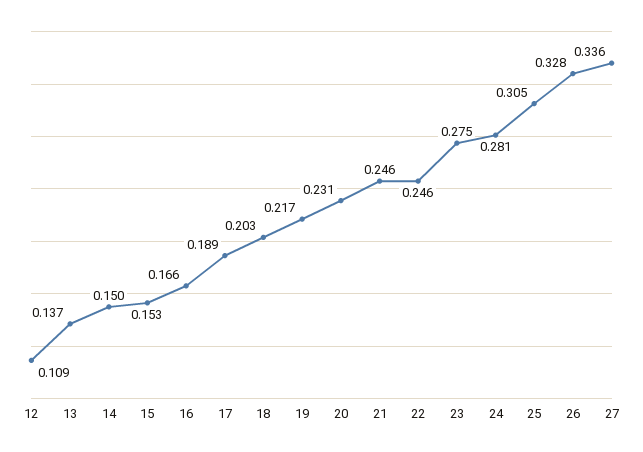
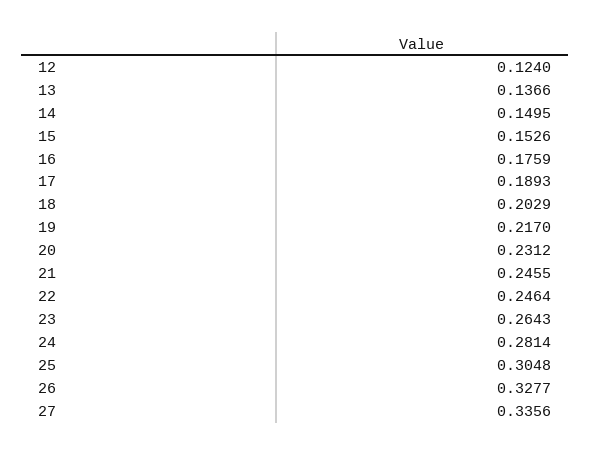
  {
-   "12": 0.109,
+   "12": 0.124,
    "13": 0.1366,
    "14": 0.1495,
    "15": 0.1526,
-   "16": 0.166,
+   "16": 0.1759,
    "17": 0.1893,
    "18": 0.2029,
    "19": 0.217,
    "20": 0.2312,
    "21": 0.2455,
    "22": 0.2464,
-   "23": 0.275,
+   "23": 0.2643,
    "24": 0.2814,
    "25": 0.3048,
    "26": 0.3277,
    "27": 0.3356
  }

